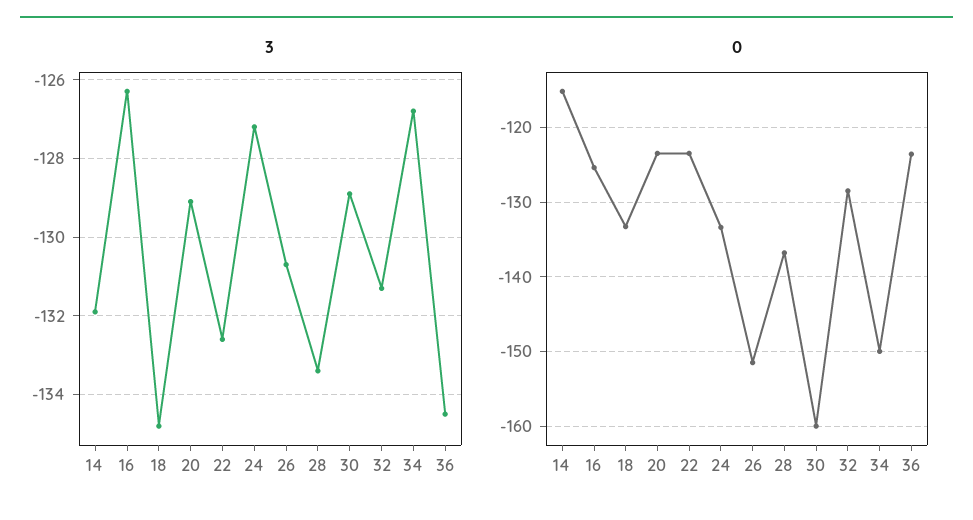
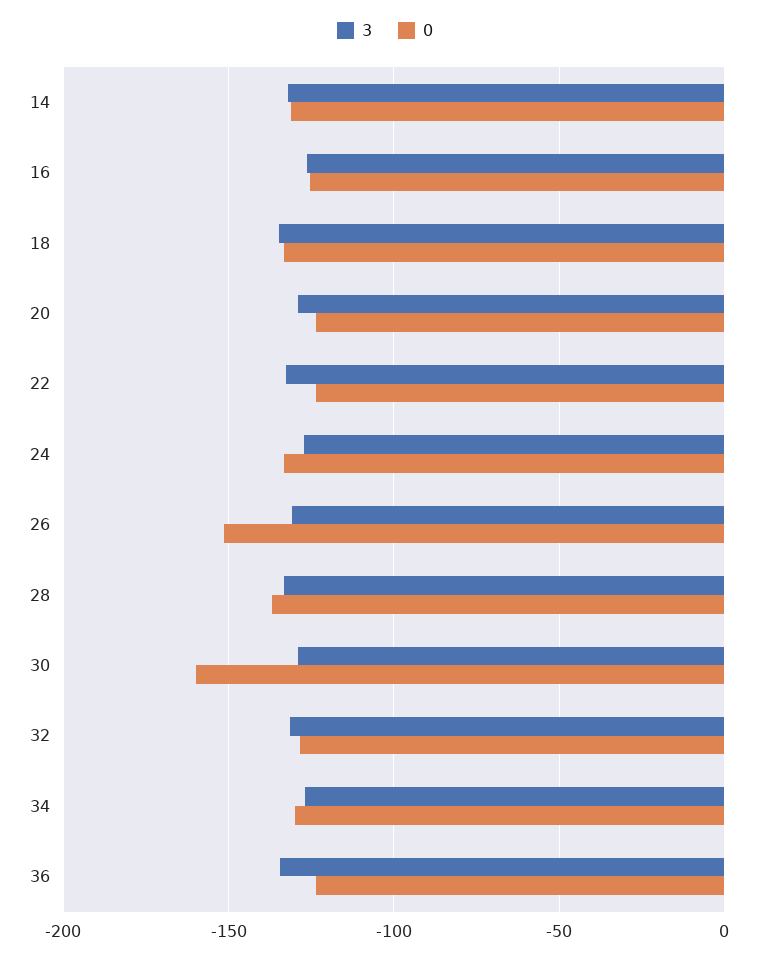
  {
    "3": {
      "14": -132,
      "16": -126.5,
      "18": -135,
      "20": -129,
      "22": -132.5,
      "24": -127,
      "26": -130.5,
      "28": -133.5,
      "30": -129,
      "32": -131.5,
      "34": -127,
      "36": -134.5
    },
    "0": {
-     "14": -115,
+     "14": -130,
      "16": -125,
      "18": -133,
      "20": -124,
      "22": -124,
      "24": -133,
      "26": -152,
      "28": -137,
      "30": -160,
      "32": -129,
-     "34": -150,
+     "34": -130,
      "36": -124
    }
  }

